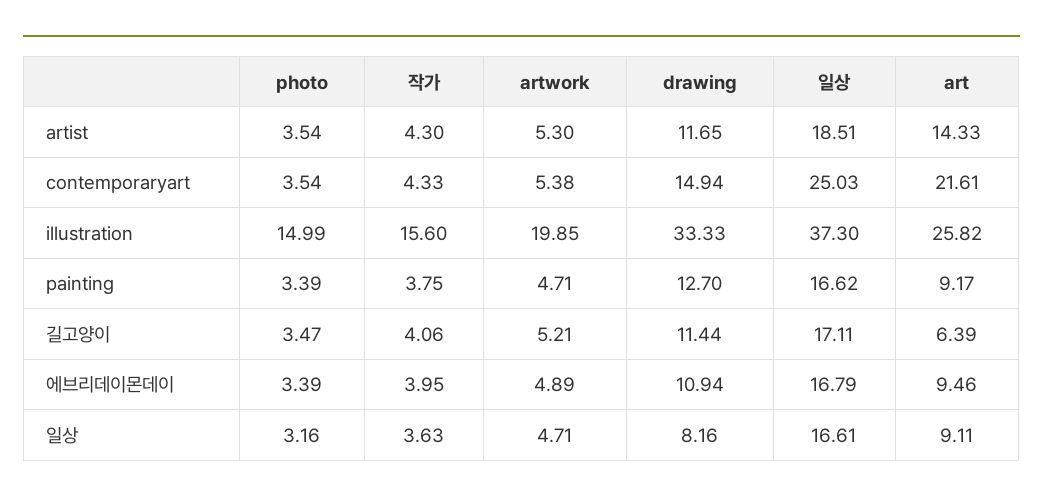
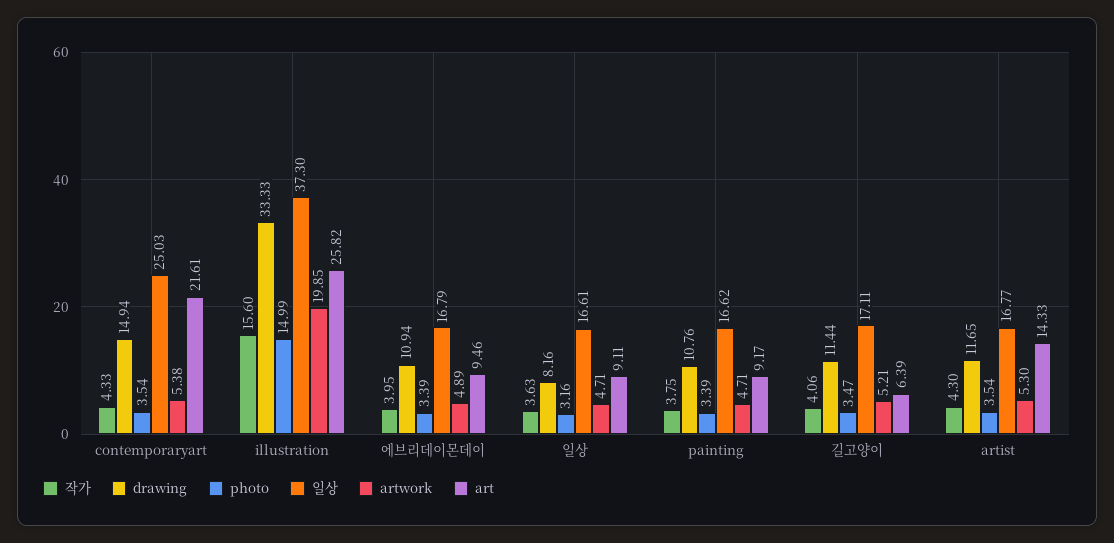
  {
    "photo": {
      "artist": 3.54,
      "contemporaryart": 3.54,
      "illustration": 14.99,
      "painting": 3.39,
      "길고양이": 3.47,
      "에브리데이몬데이": 3.39,
      "일상": 3.16
    },
    "작가": {
      "artist": 4.3,
      "contemporaryart": 4.33,
      "illustration": 15.6,
      "painting": 3.75,
      "길고양이": 4.06,
      "에브리데이몬데이": 3.95,
      "일상": 3.63
    },
    "artwork": {
      "artist": 5.3,
      "contemporaryart": 5.38,
      "illustration": 19.85,
      "painting": 4.71,
      "길고양이": 5.21,
      "에브리데이몬데이": 4.89,
      "일상": 4.71
    },
    "drawing": {
      "artist": 11.65,
      "contemporaryart": 14.94,
      "illustration": 33.33,
-     "painting": 12.7,
+     "painting": 10.76,
      "길고양이": 11.44,
      "에브리데이몬데이": 10.94,
      "일상": 8.16
    },
    "일상": {
-     "artist": 18.51,
+     "artist": 16.77,
      "contemporaryart": 25.03,
      "illustration": 37.3,
      "painting": 16.62,
      "길고양이": 17.11,
      "에브리데이몬데이": 16.79,
      "일상": 16.61
    },
    "art": {
      "artist": 14.33,
      "contemporaryart": 21.61,
      "illustration": 25.82,
      "painting": 9.17,
      "길고양이": 6.39,
      "에브리데이몬데이": 9.46,
      "일상": 9.11
    }
  }

